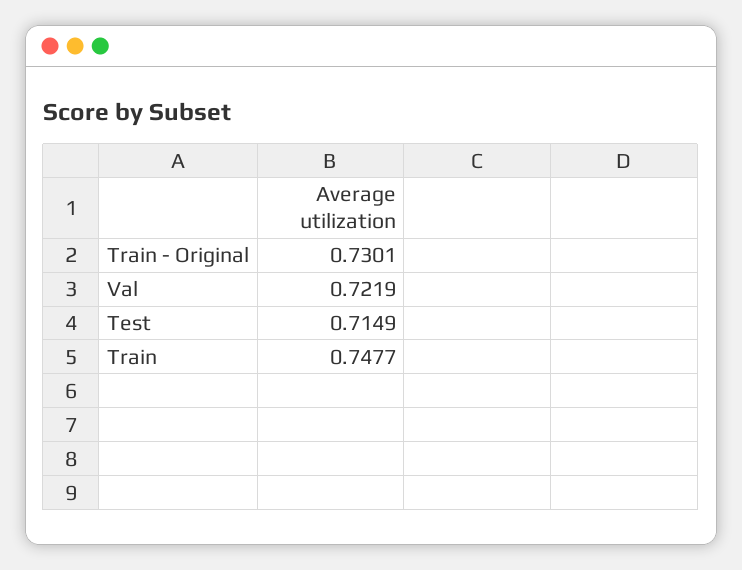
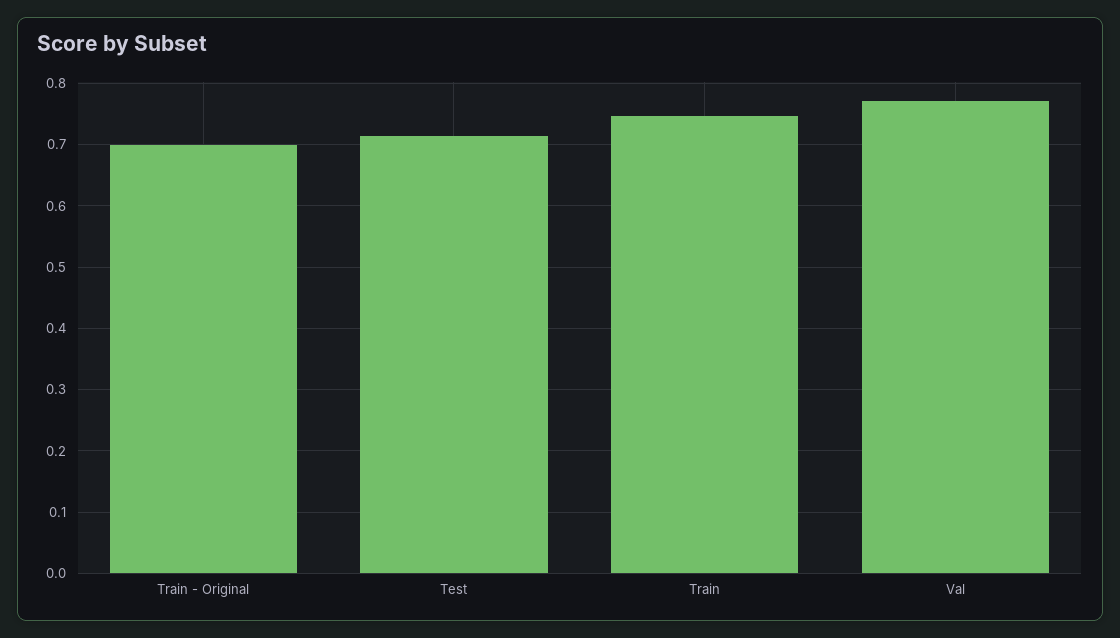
  {
-   "Train - Original": 0.7301,
+   "Train - Original": 0.7,
-   "Val": 0.7219,
+   "Val": 0.77,
    "Test": 0.7149,
    "Train": 0.7477
  }

